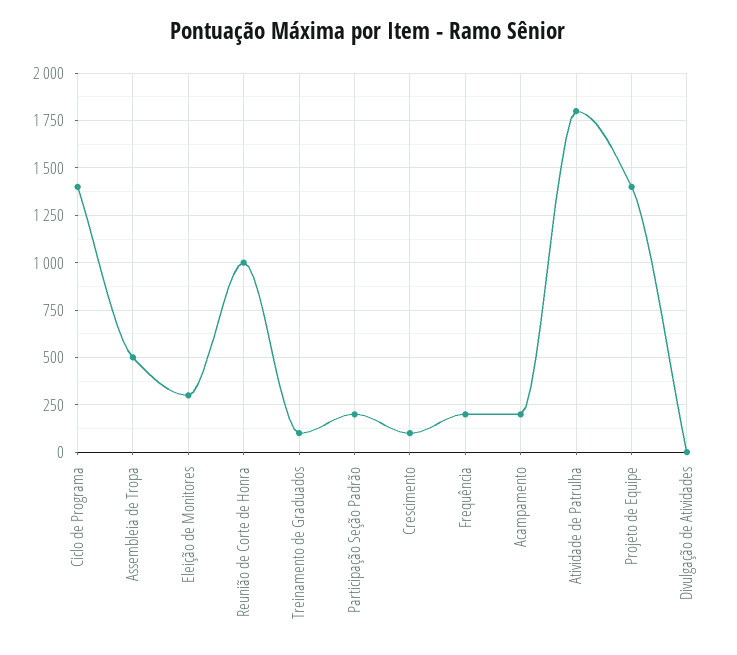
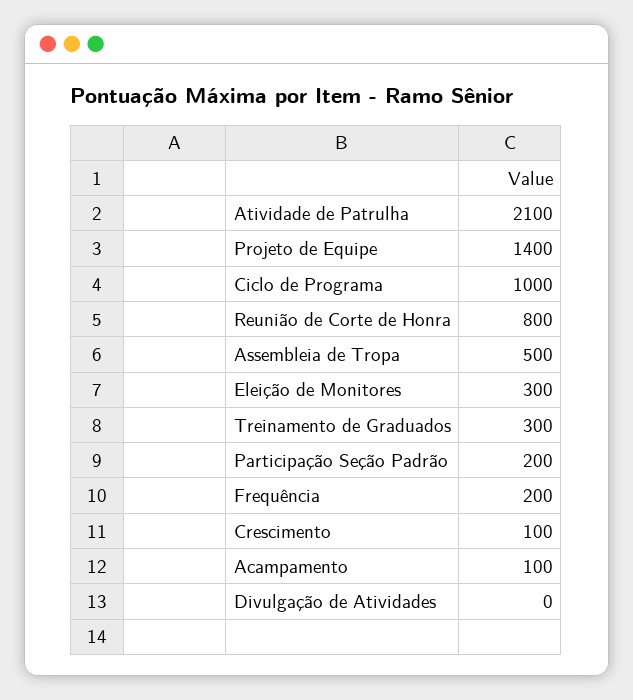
  {
-   "Ciclo de Programa": 1400,
+   "Ciclo de Programa": 1000,
    "Assembleia de Tropa": 500,
    "Eleição de Monitores": 300,
-   "Reunião de Corte de Honra": 1000,
+   "Reunião de Corte de Honra": 800,
-   "Treinamento de Graduados": 100,
+   "Treinamento de Graduados": 300,
    "Participação Seção Padrão": 200,
    "Crescimento": 100,
    "Frequência": 200,
-   "Acampamento": 200,
+   "Acampamento": 100,
-   "Atividade de Patrulha": 1800,
+   "Atividade de Patrulha": 2100,
    "Projeto de Equipe": 1400,
    "Divulgação de Atividades": 0
  }

